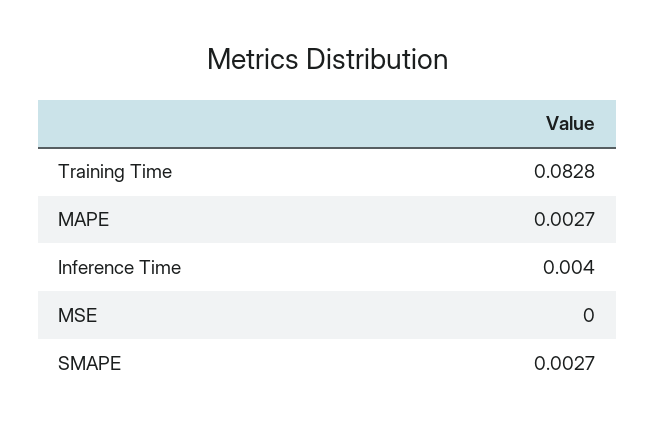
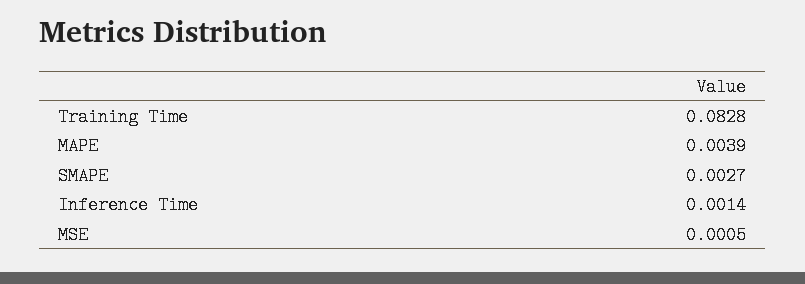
  {
    "Training Time": 0.0828,
-   "MAPE": 0.0027,
+   "MAPE": 0.0039,
-   "Inference Time": 0.004,
+   "Inference Time": 0.0014,
-   "MSE": 0,
+   "MSE": 0.0005,
    "SMAPE": 0.0027
  }

